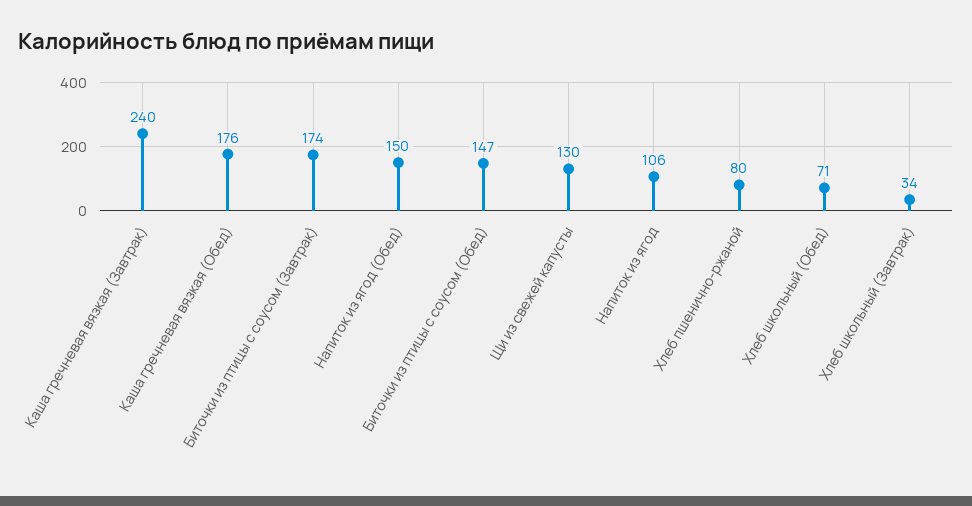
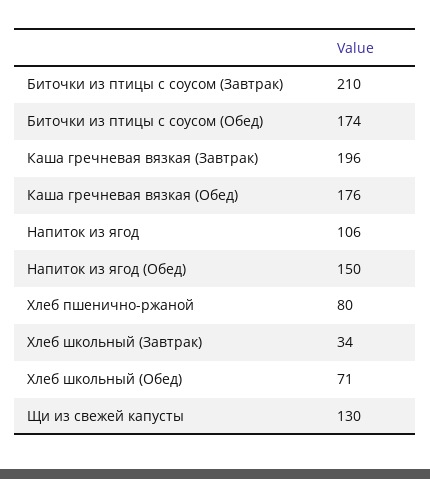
  {
-   "Каша гречневая вязкая (Завтрак)": 240,
+   "Каша гречневая вязкая (Завтрак)": 196,
    "Каша гречневая вязкая (Обед)": 176,
-   "Биточки из птицы с соусом (Завтрак)": 174,
+   "Биточки из птицы с соусом (Завтрак)": 210,
    "Напиток из ягод (Обед)": 150,
-   "Биточки из птицы с соусом (Обед)": 147,
+   "Биточки из птицы с соусом (Обед)": 174,
    "Щи из свежей капусты": 130,
    "Напиток из ягод": 106,
    "Хлеб пшенично-ржаной": 80,
    "Хлеб школьный (Обед)": 71,
    "Хлеб школьный (Завтрак)": 34
  }

